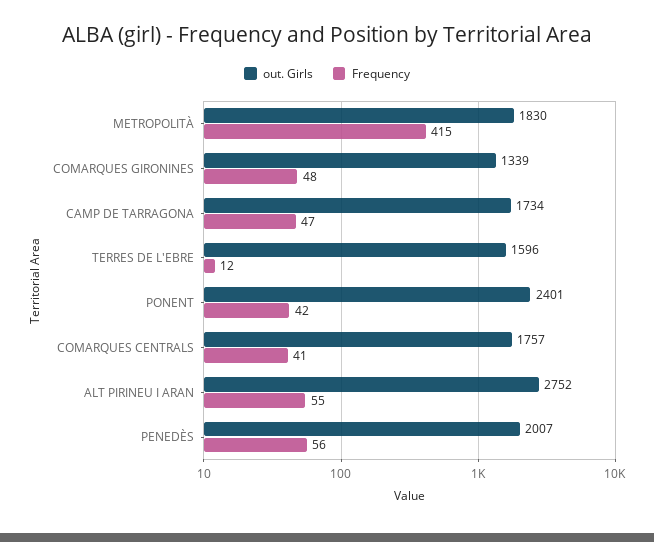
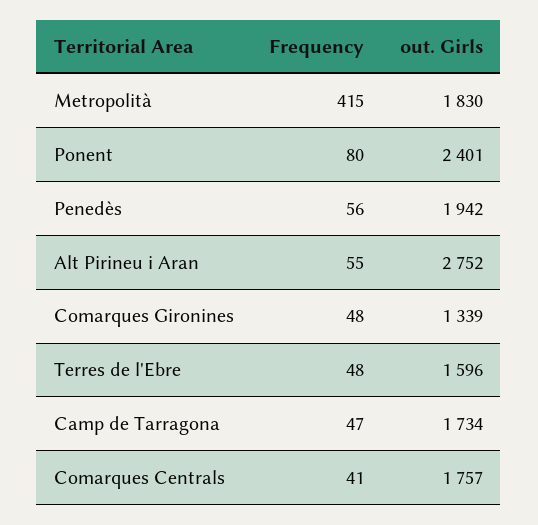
  {
    "out. Girls": {
      "METROPOLITÀ": 1830,
      "COMARQUES GIRONINES": 1339,
      "CAMP DE TARRAGONA": 1734,
      "TERRES DE L'EBRE": 1596,
      "PONENT": 2401,
      "COMARQUES CENTRALS": 1757,
      "ALT PIRINEU I ARAN": 2752,
-     "PENEDÈS": 2007
+     "PENEDÈS": 1942
    },
    "Frequency": {
      "METROPOLITÀ": 415,
      "COMARQUES GIRONINES": 48,
      "CAMP DE TARRAGONA": 47,
-     "TERRES DE L'EBRE": 12,
+     "TERRES DE L'EBRE": 48,
-     "PONENT": 42,
+     "PONENT": 80,
      "COMARQUES CENTRALS": 41,
      "ALT PIRINEU I ARAN": 55,
      "PENEDÈS": 56
    }
  }

